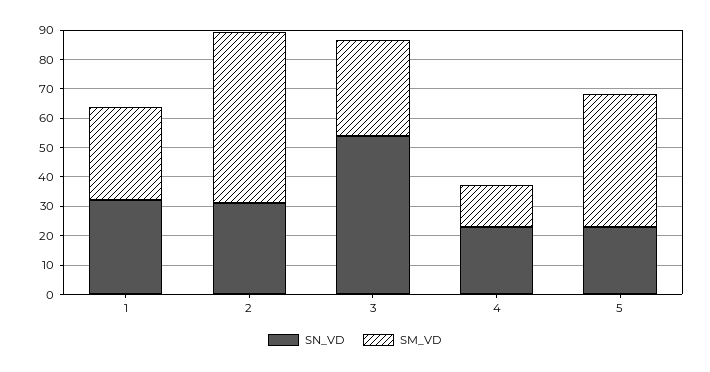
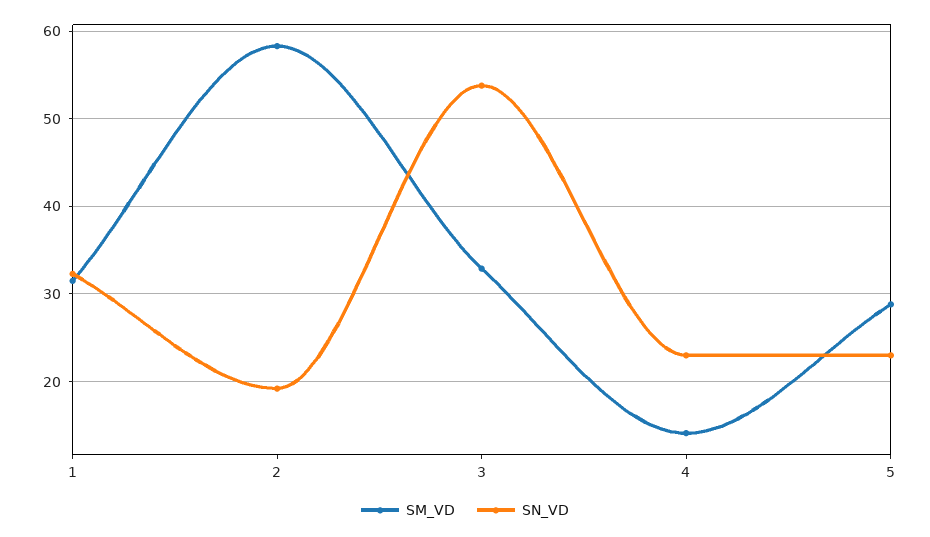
  {
    "SN_VD": {
      "1": 32,
-     "2": 30,
+     "2": 19,
      "3": 54,
      "4": 23,
      "5": 23
    },
    "SM_VD": {
      "1": 32,
      "2": 58,
      "3": 33,
      "4": 14,
-     "5": 45
+     "5": 29
    }
  }

